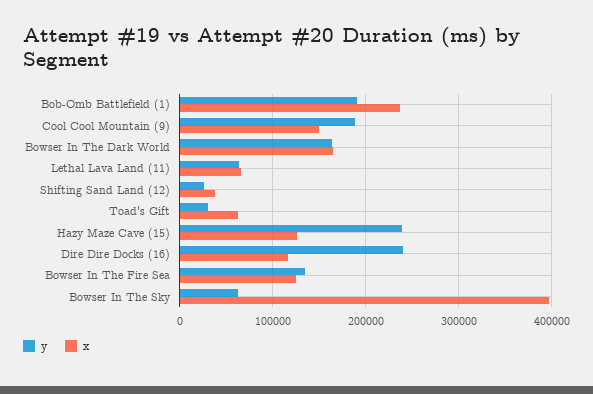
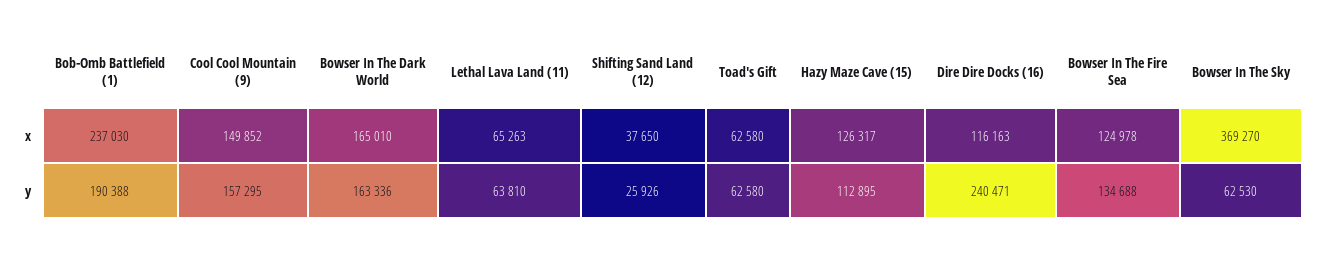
  {
    "y": {
      "Bob-Omb Battlefield (1)": 190388,
-     "Cool Cool Mountain (9)": 190000,
+     "Cool Cool Mountain (9)": 157295,
      "Bowser In The Dark World": 163336,
      "Lethal Lava Land (11)": 63810,
      "Shifting Sand Land (12)": 25926,
-     "Toad's Gift": 30000,
+     "Toad's Gift": 62580,
-     "Hazy Maze Cave (15)": 240000,
+     "Hazy Maze Cave (15)": 112895,
      "Dire Dire Docks (16)": 240471,
      "Bowser In The Fire Sea": 134688,
      "Bowser In The Sky": 62530
    },
    "x": {
      "Bob-Omb Battlefield (1)": 237030,
      "Cool Cool Mountain (9)": 149852,
      "Bowser In The Dark World": 165010,
      "Lethal Lava Land (11)": 65263,
      "Shifting Sand Land (12)": 37650,
      "Toad's Gift": 62580,
      "Hazy Maze Cave (15)": 126317,
      "Dire Dire Docks (16)": 116163,
      "Bowser In The Fire Sea": 124978,
-     "Bowser In The Sky": 400000
+     "Bowser In The Sky": 369270
    }
  }

